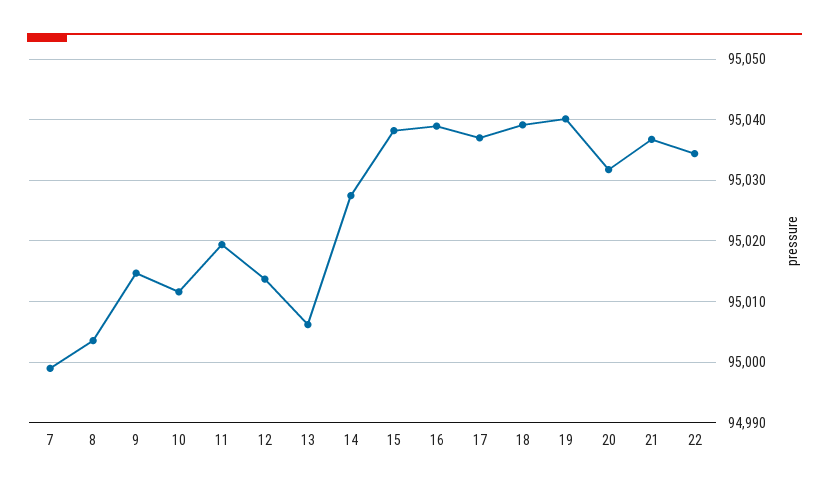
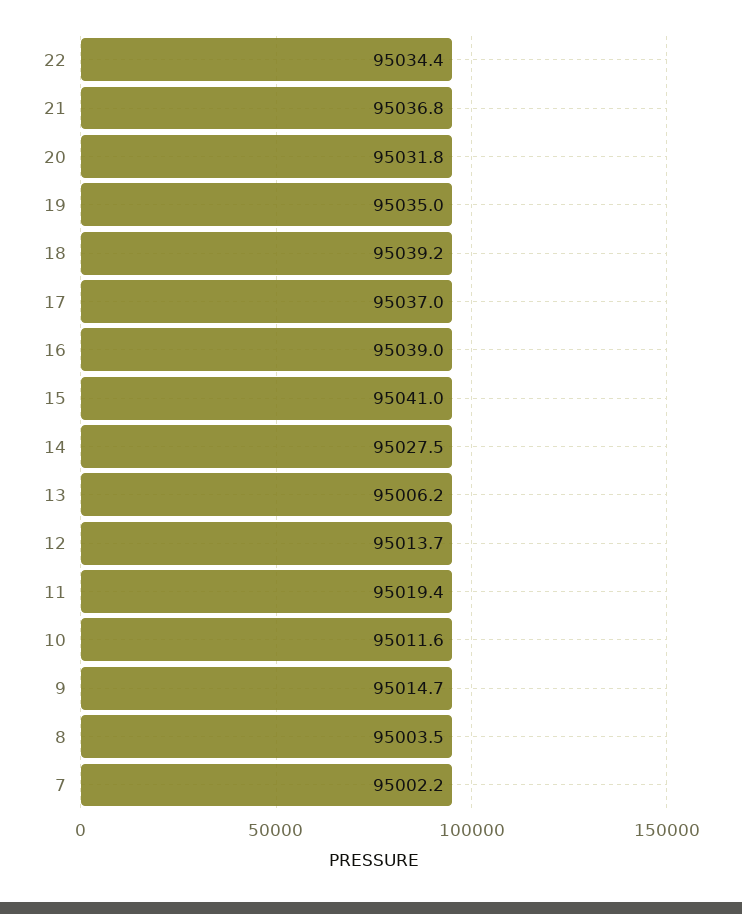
  {
-   "7": 94999,
+   "7": 95002.2,
    "8": 95003.5,
    "9": 95014.7,
    "10": 95011.6,
    "11": 95019.4,
    "12": 95013.7,
    "13": 95006.2,
    "14": 95027.5,
-   "15": 95038,
+   "15": 95041,
    "16": 95039,
    "17": 95037,
    "18": 95039.2,
-   "19": 95040,
+   "19": 95035,
    "20": 95031.8,
    "21": 95036.8,
    "22": 95034.4
  }

